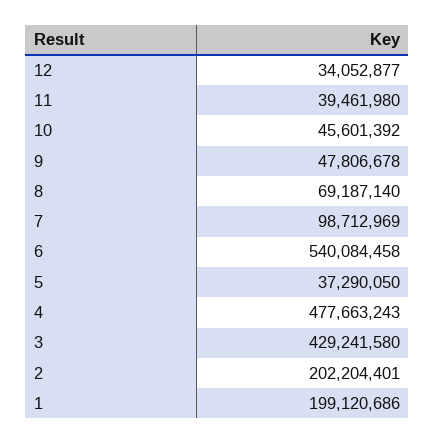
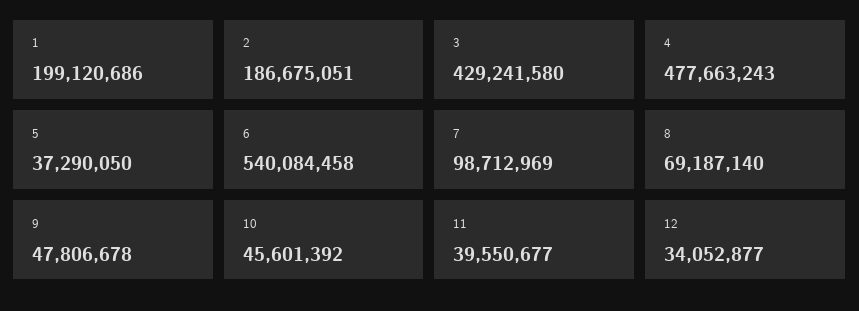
  {
    "12": 34052877,
-   "11": 39461980,
+   "11": 39550677,
    "10": 45601392,
    "9": 47806678,
    "8": 69187140,
    "7": 98712969,
    "6": 540084458,
    "5": 37290050,
    "4": 477663243,
    "3": 429241580,
-   "2": 202204401,
+   "2": 186675051,
    "1": 199120686
  }

